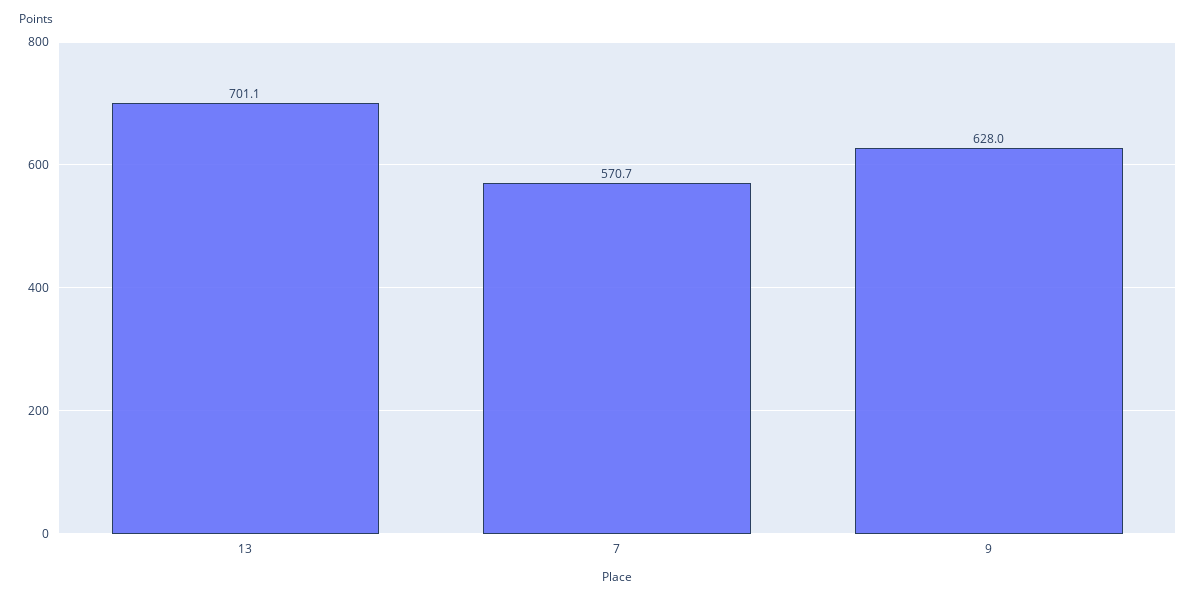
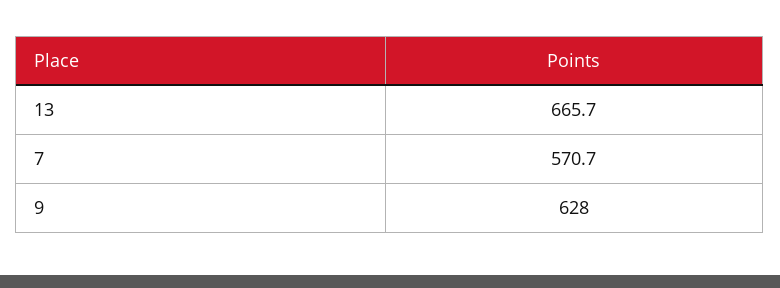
  {
-   "13": 701.1,
+   "13": 665.7,
    "7": 570.7,
    "9": 628
  }

